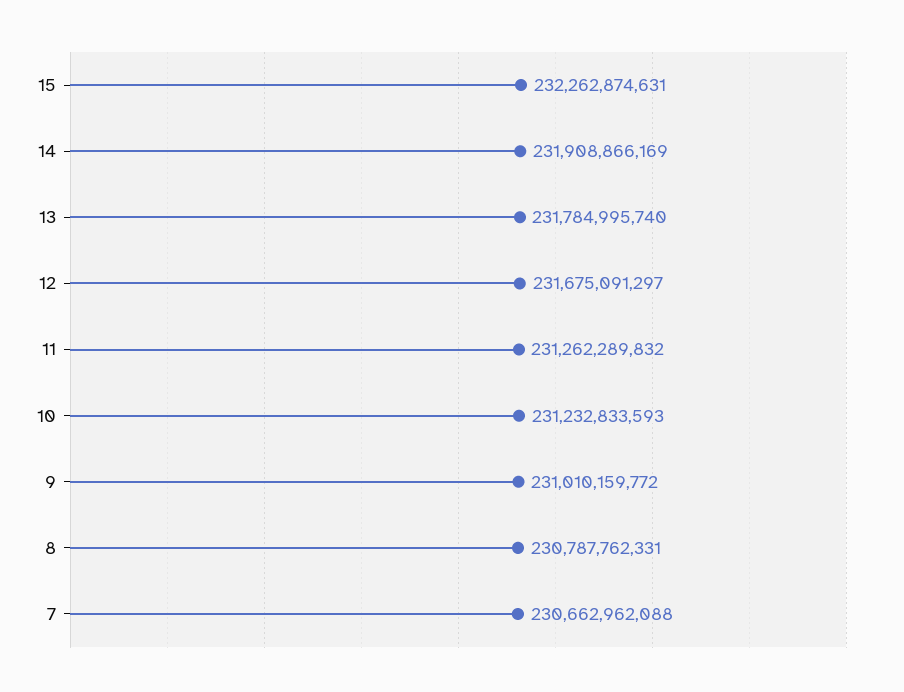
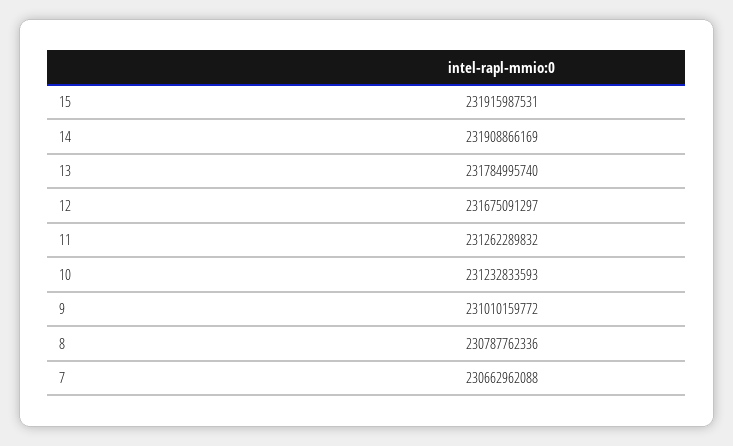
  {
-   "15": 232262874631,
+   "15": 231915987531,
    "14": 231908866169,
    "13": 231784995740,
    "12": 231675091297,
    "11": 231262289832,
    "10": 231232833593,
    "9": 231010159772,
-   "8": 230787762331,
+   "8": 230787762336,
    "7": 230662962088
  }

